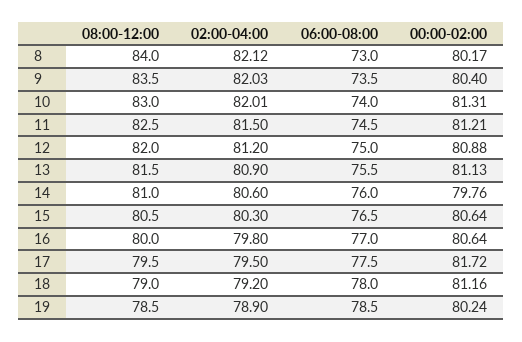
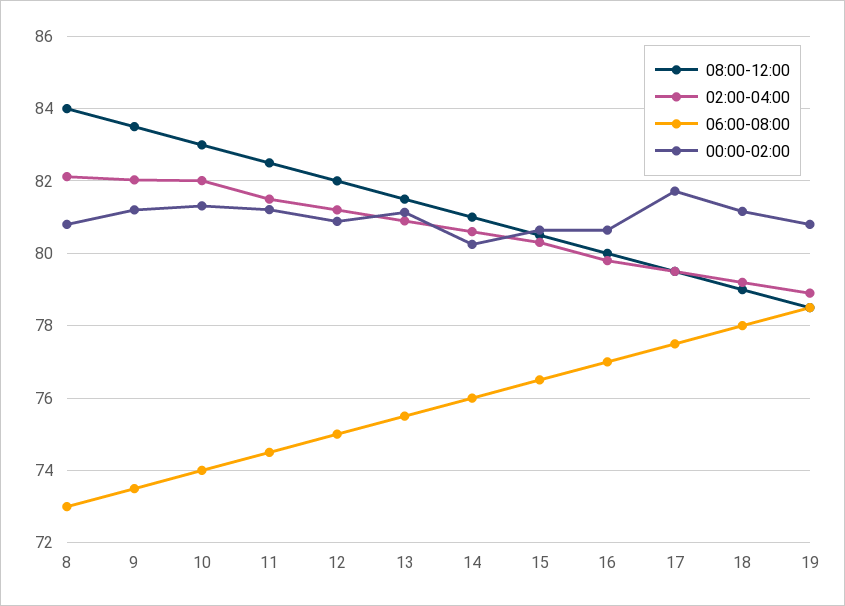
  {
    "08:00-12:00": {
      "8": 84,
      "9": 83.5,
      "10": 83,
      "11": 82.5,
      "12": 82,
      "13": 81.5,
      "14": 81,
      "15": 80.5,
      "16": 80,
      "17": 79.5,
      "18": 79,
      "19": 78.5
    },
    "02:00-04:00": {
      "8": 82.12,
      "9": 82.03,
      "10": 82.01,
      "11": 81.5,
      "12": 81.2,
      "13": 80.9,
      "14": 80.6,
      "15": 80.3,
      "16": 79.8,
      "17": 79.5,
      "18": 79.2,
      "19": 78.9
    },
    "06:00-08:00": {
      "8": 73,
      "9": 73.5,
      "10": 74,
      "11": 74.5,
      "12": 75,
      "13": 75.5,
      "14": 76,
      "15": 76.5,
      "16": 77,
      "17": 77.5,
      "18": 78,
      "19": 78.5
    },
    "00:00-02:00": {
-     "8": 80.17,
+     "8": 80.8,
-     "9": 80.4,
+     "9": 81.2,
      "10": 81.31,
      "11": 81.21,
      "12": 80.88,
      "13": 81.13,
-     "14": 79.76,
+     "14": 80.2,
      "15": 80.64,
      "16": 80.64,
      "17": 81.72,
      "18": 81.16,
-     "19": 80.24
+     "19": 80.8
    }
  }

